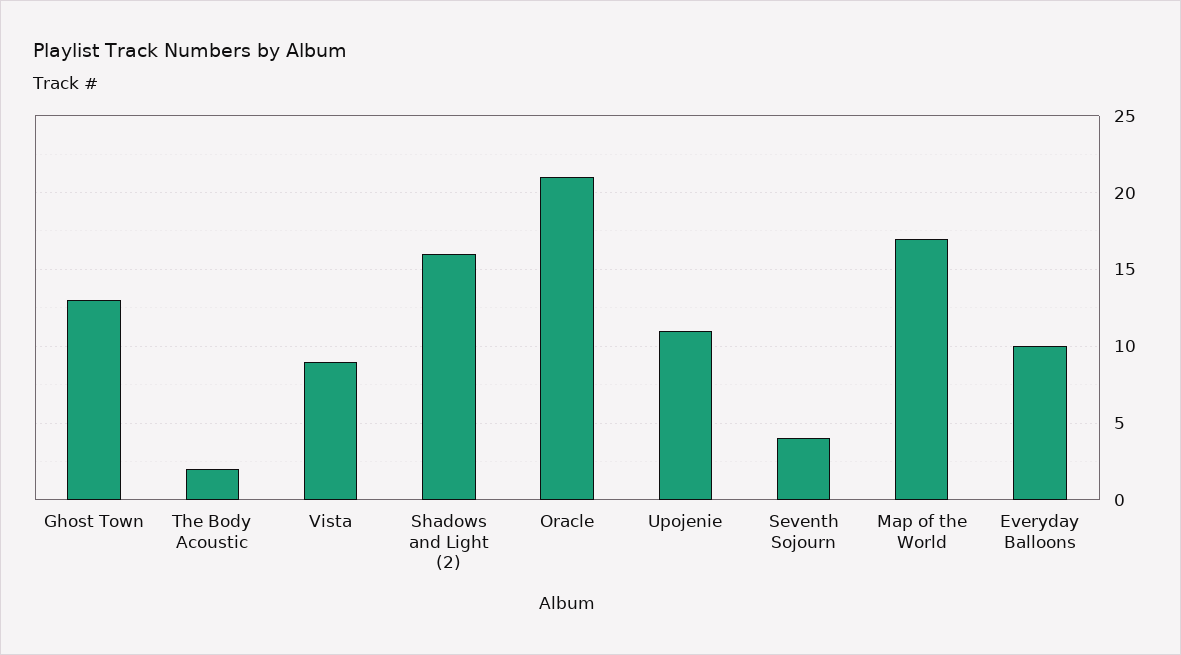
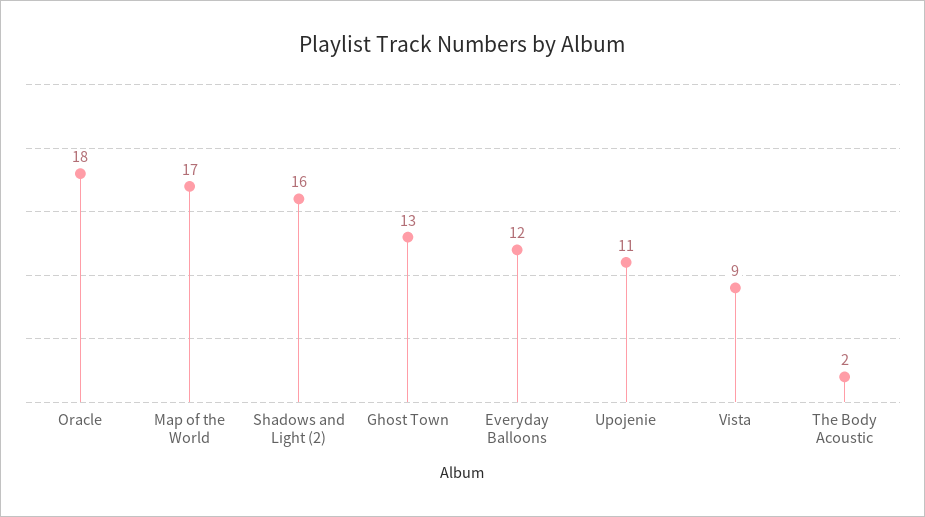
  {
    "Ghost Town": 13,
    "The Body Acoustic": 2,
    "Vista": 9,
    "Shadows and Light (2)": 16,
-   "Oracle": 21,
+   "Oracle": 18,
    "Upojenie": 11,
-   "Seventh Sojourn": 4,
    "Map of the World": 17,
-   "Everyday Balloons": 10
+   "Everyday Balloons": 12
  }

